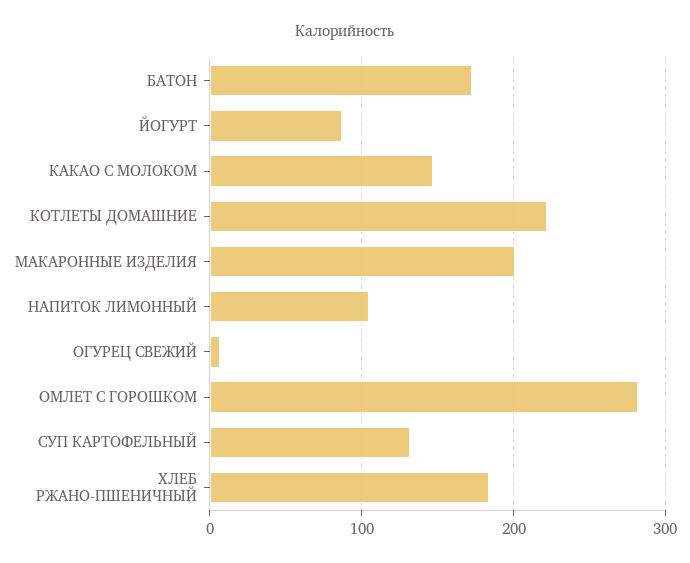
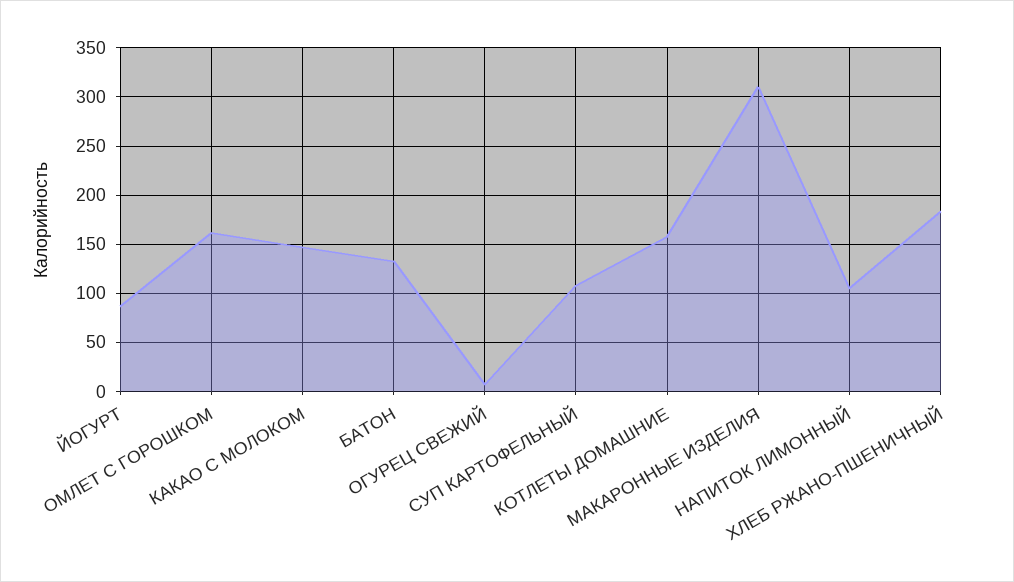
  {
-   "БАТОН": 170,
+   "БАТОН": 130,
    "ЙОГУРТ": 90,
    "КАКАО С МОЛОКОМ": 150,
-   "КОТЛЕТЫ ДОМАШНИЕ": 220,
+   "КОТЛЕТЫ ДОМАШНИЕ": 160,
-   "МАКАРОННЫЕ ИЗДЕЛИЯ": 200,
+   "МАКАРОННЫЕ ИЗДЕЛИЯ": 310,
    "НАПИТОК ЛИМОННЫЙ": 110,
    "ОГУРЕЦ СВЕЖИЙ": 10,
-   "ОМЛЕТ С ГОРОШКОМ": 280,
+   "ОМЛЕТ С ГОРОШКОМ": 160,
-   "СУП КАРТОФЕЛЬНЫЙ": 130,
+   "СУП КАРТОФЕЛЬНЫЙ": 110,
    "ХЛЕБ РЖАНО-ПШЕНИЧНЫЙ": 180
  }

